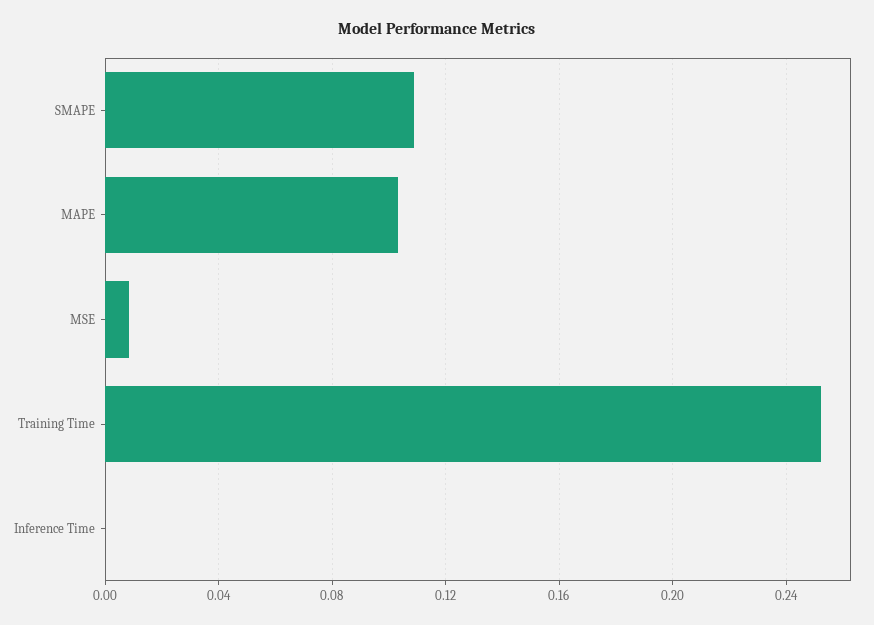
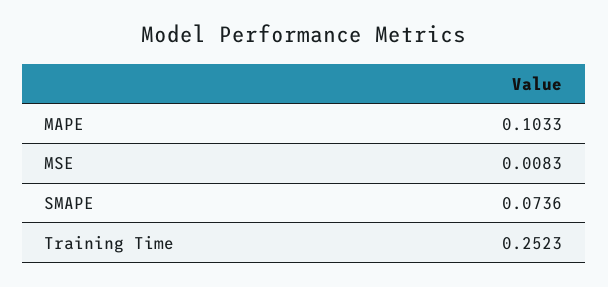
  {
-   "SMAPE": 0.11,
+   "SMAPE": 0.0736,
    "MAPE": 0.1033,
    "MSE": 0.0083,
-   "Training Time": 0.2523,
+   "Training Time": 0.2523
-   "Inference Time": 0
  }

